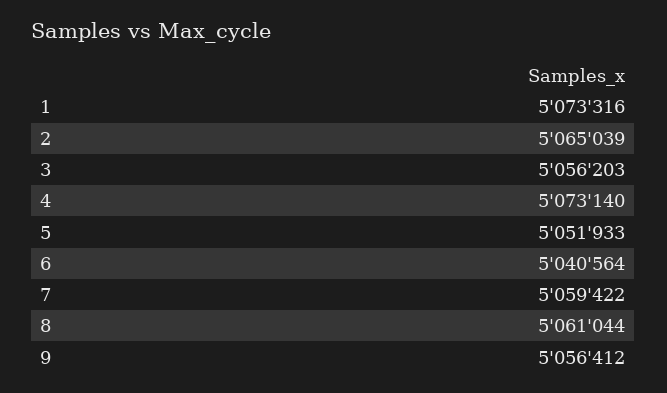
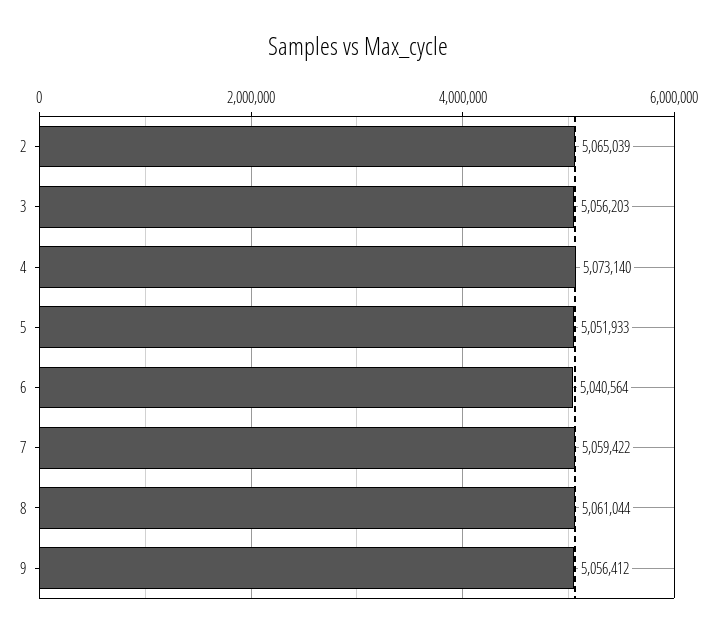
  {
-   "1": 5073316,
    "2": 5065039,
    "3": 5056203,
    "4": 5073140,
    "5": 5051933,
    "6": 5040564,
    "7": 5059422,
    "8": 5061044,
    "9": 5056412
  }

